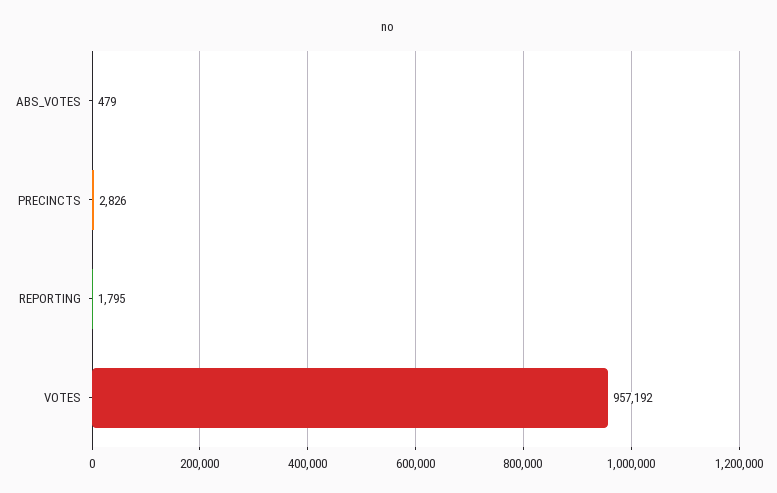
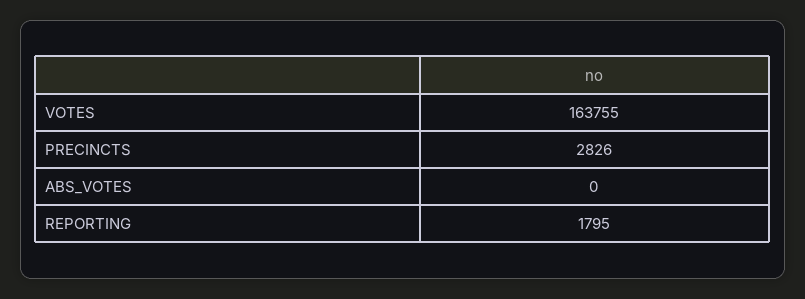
  {
-   "ABS_VOTES": 479,
+   "ABS_VOTES": 0,
    "PRECINCTS": 2826,
    "REPORTING": 1795,
-   "VOTES": 957192
+   "VOTES": 163755
  }

